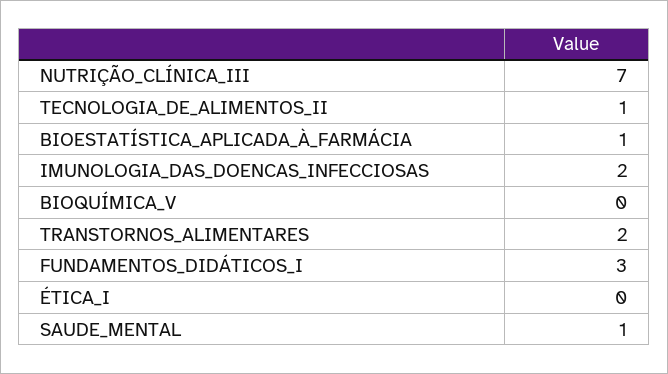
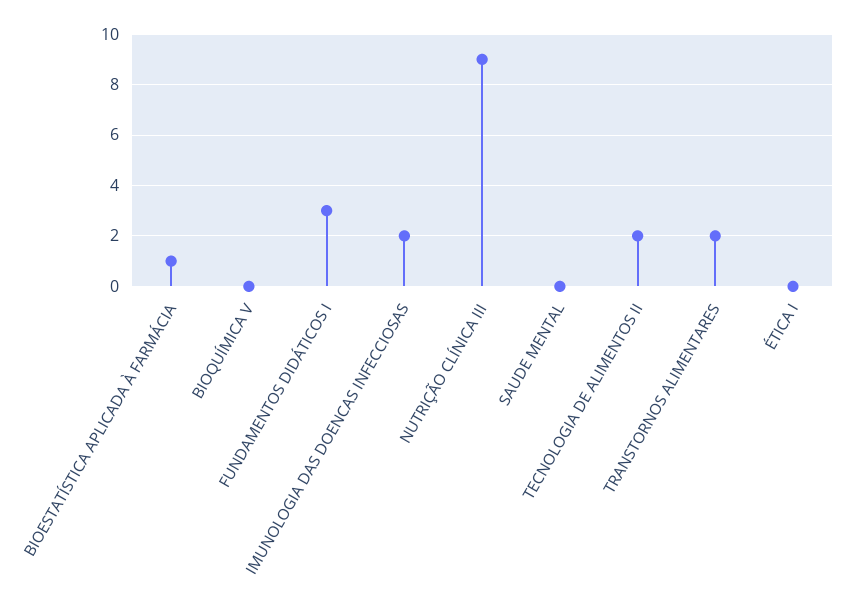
  {
-   "NUTRIÇÃO_CLÍNICA_III": 7,
+   "NUTRIÇÃO_CLÍNICA_III": 9,
-   "TECNOLOGIA_DE_ALIMENTOS_II": 1,
+   "TECNOLOGIA_DE_ALIMENTOS_II": 2,
    "BIOESTATÍSTICA_APLICADA_À_FARMÁCIA": 1,
    "IMUNOLOGIA_DAS_DOENCAS_INFECCIOSAS": 2,
    "BIOQUÍMICA_V": 0,
    "TRANSTORNOS_ALIMENTARES": 2,
    "FUNDAMENTOS_DIDÁTICOS_I": 3,
    "ÉTICA_I": 0,
-   "SAUDE_MENTAL": 1
+   "SAUDE_MENTAL": 0
  }

